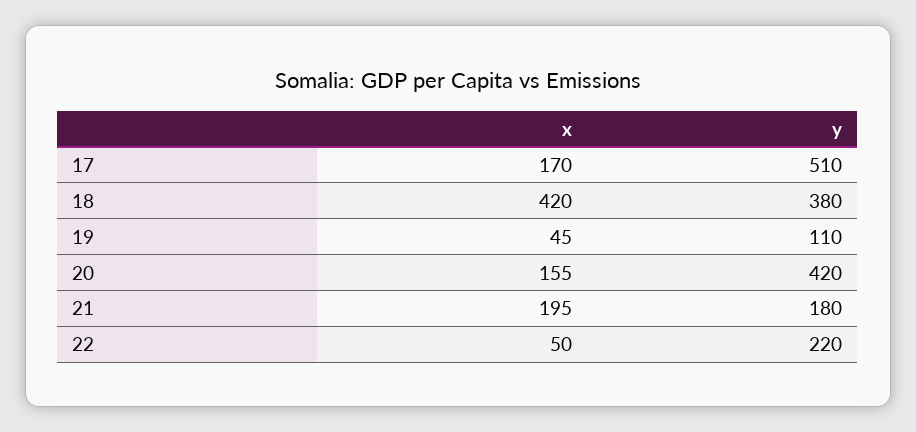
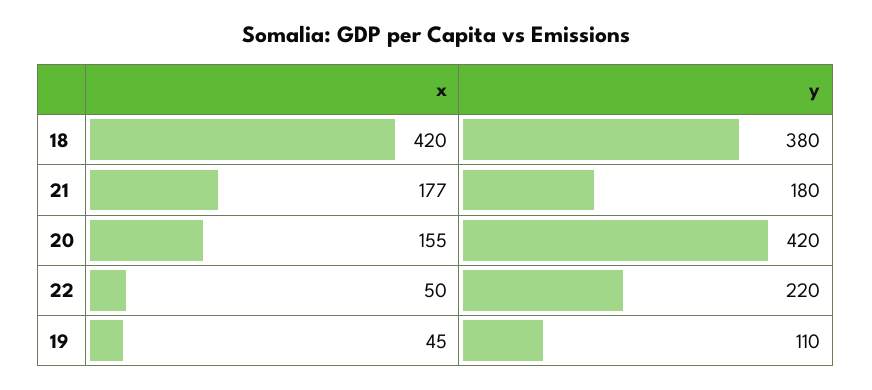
  {
    "x": {
-     "17": 170,
      "18": 420,
      "19": 45,
      "20": 155,
-     "21": 195,
+     "21": 177,
      "22": 50
    },
    "y": {
-     "17": 510,
      "18": 380,
      "19": 110,
      "20": 420,
      "21": 180,
      "22": 220
    }
  }

